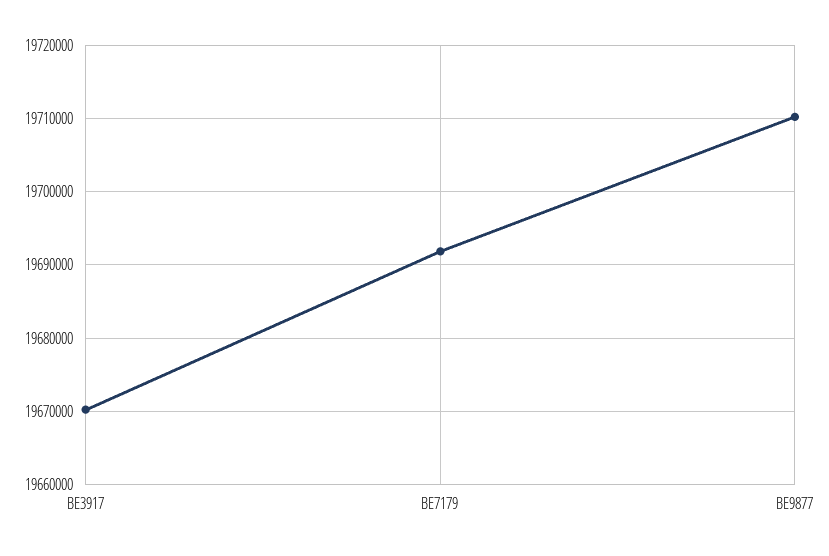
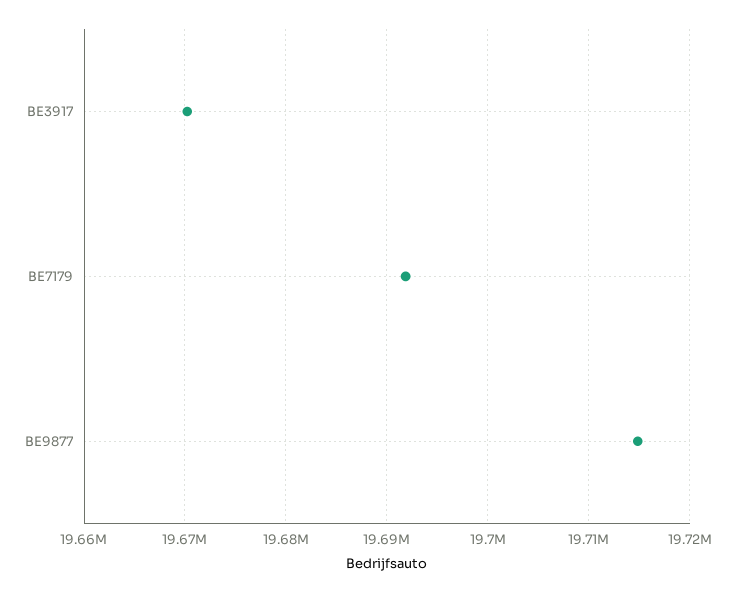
  {
    "BE3917": 19670000,
    "BE7179": 19692000,
-   "BE9877": 19710000
+   "BE9877": 19715000
  }

